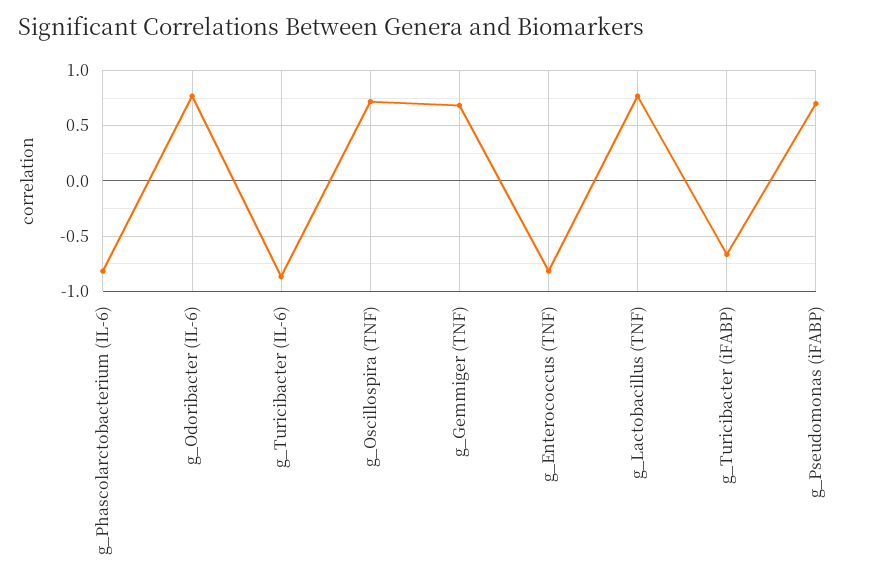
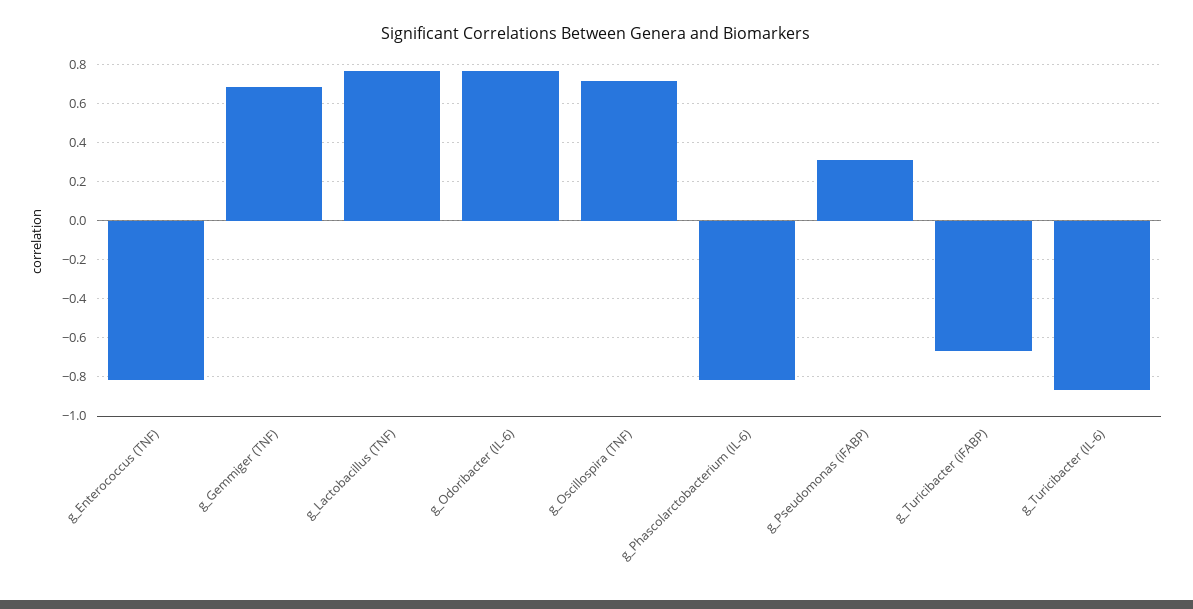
  {
    "g_Phascolarctobacterium (IL-6)": -0.8,
    "g_Odoribacter (IL-6)": 0.75,
    "g_Turicibacter (IL-6)": -0.85,
    "g_Oscillospira (TNF)": 0.7,
    "g_Gemmiger (TNF)": 0.7,
    "g_Enterococcus (TNF)": -0.8,
    "g_Lactobacillus (TNF)": 0.75,
    "g_Turicibacter (iFABP)": -0.65,
-   "g_Pseudomonas (iFABP)": 0.7
+   "g_Pseudomonas (iFABP)": 0.3
  }

